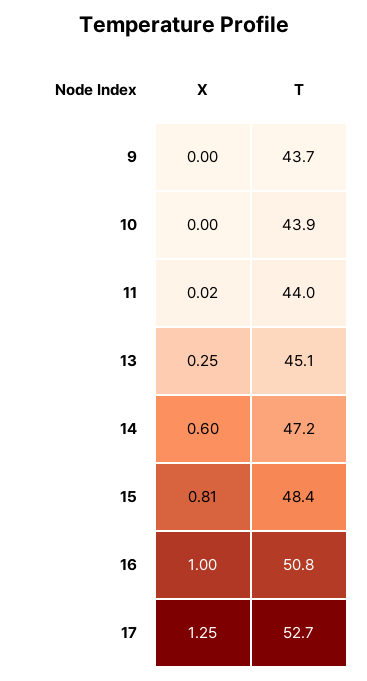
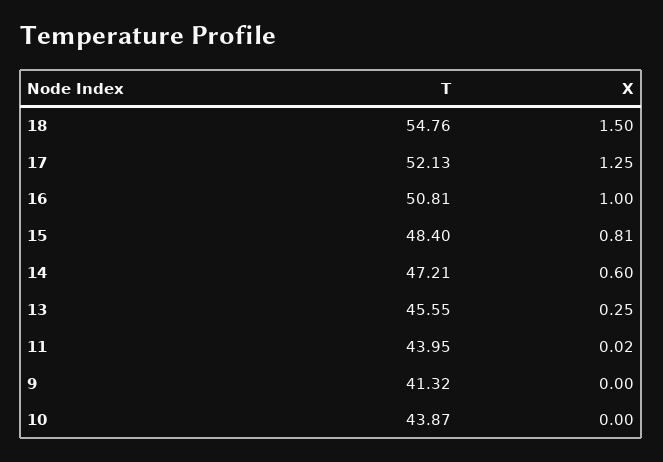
  {
    "X": {
      "9": 0,
      "10": 0,
      "11": 0.02,
      "13": 0.25,
      "14": 0.6,
      "15": 0.81,
      "16": 1,
-     "17": 1.25
+     "17": 1.25,
+     "18": 1.5
    },
    "T": {
-     "9": 43.7,
+     "9": 41.32,
      "10": 43.87,
      "11": 43.95,
-     "13": 45.1,
+     "13": 45.55,
      "14": 47.21,
      "15": 48.4,
      "16": 50.81,
-     "17": 52.7
+     "17": 52.13,
+     "18": 54.76
    }
  }

